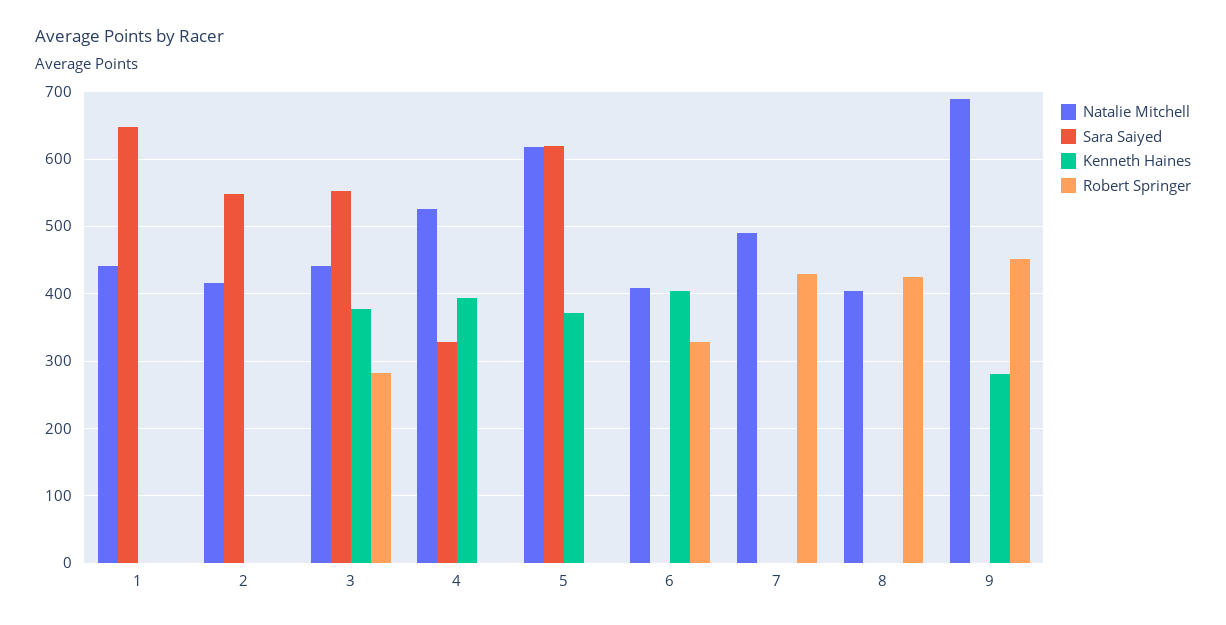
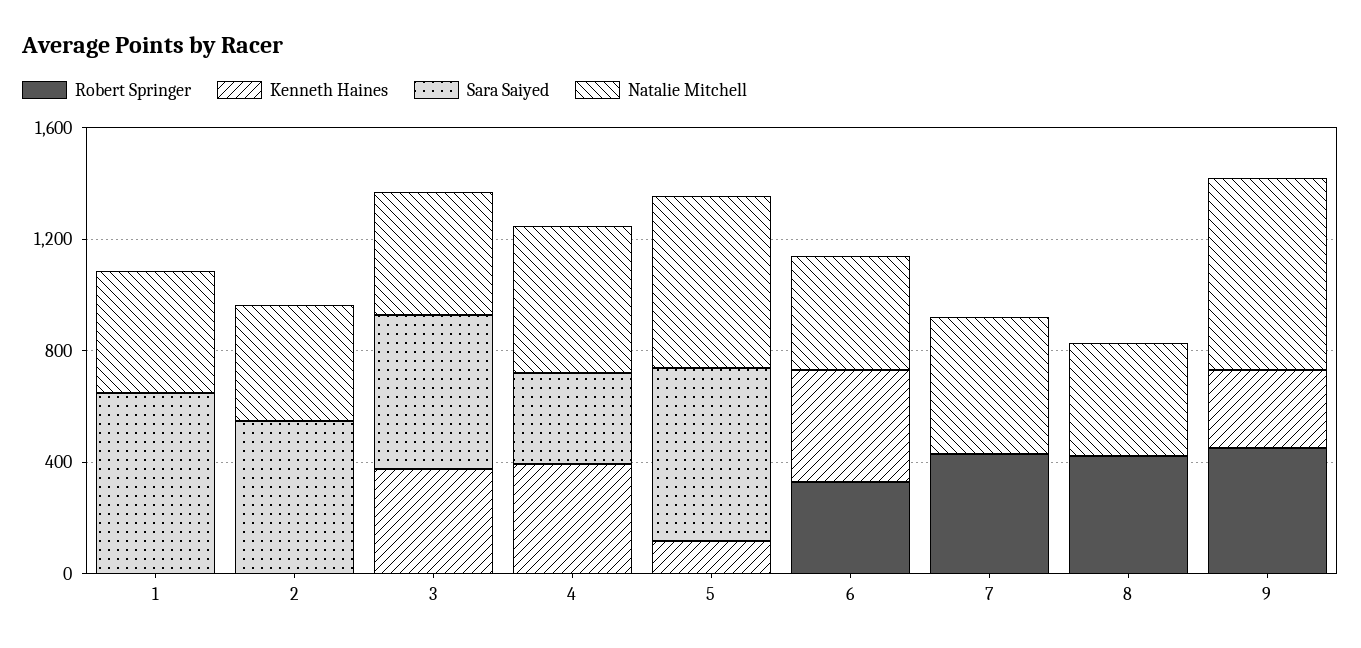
  {
    "Natalie Mitchell": {
      "1": 440,
      "2": 420,
      "3": 440,
      "4": 530,
      "5": 620,
      "6": 410,
      "7": 490,
      "8": 400,
      "9": 690
    },
    "Sara Saiyed": {
      "1": 650,
      "2": 550,
      "3": 550,
      "4": 330,
      "5": 620,
      "6": 0,
      "7": 0,
      "8": 0,
      "9": 0
    },
    "Kenneth Haines": {
      "1": 0,
      "2": 0,
      "3": 380,
      "4": 390,
-     "5": 370,
+     "5": 100,
      "6": 400,
      "7": 0,
      "8": 0,
      "9": 280
    },
    "Robert Springer": {
      "1": 0,
      "2": 0,
-     "3": 280,
+     "3": 0,
      "4": 0,
      "5": 0,
      "6": 330,
      "7": 430,
      "8": 420,
      "9": 450
    }
  }

